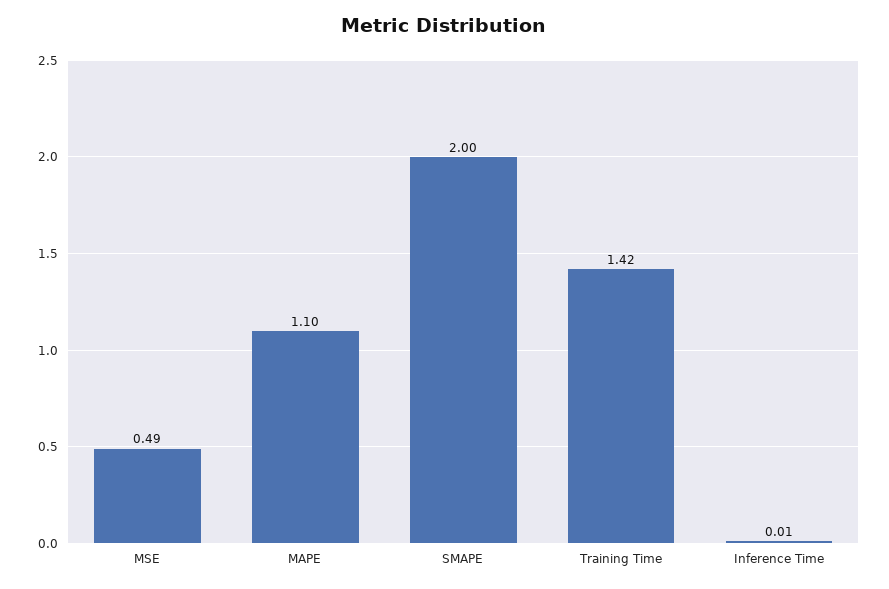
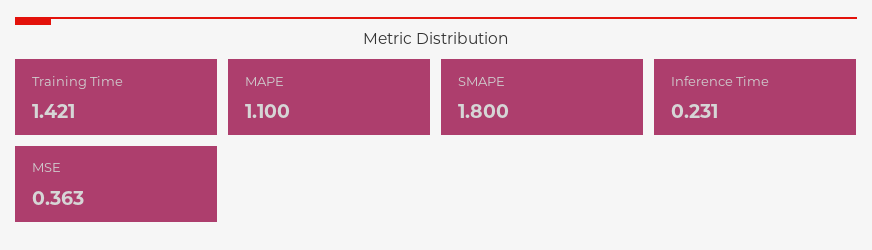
  {
-   "MSE": 0.49,
+   "MSE": 0.363,
    "MAPE": 1.1,
-   "SMAPE": 2,
+   "SMAPE": 1.8,
    "Training Time": 1.421,
-   "Inference Time": 0.01
+   "Inference Time": 0.231
  }

